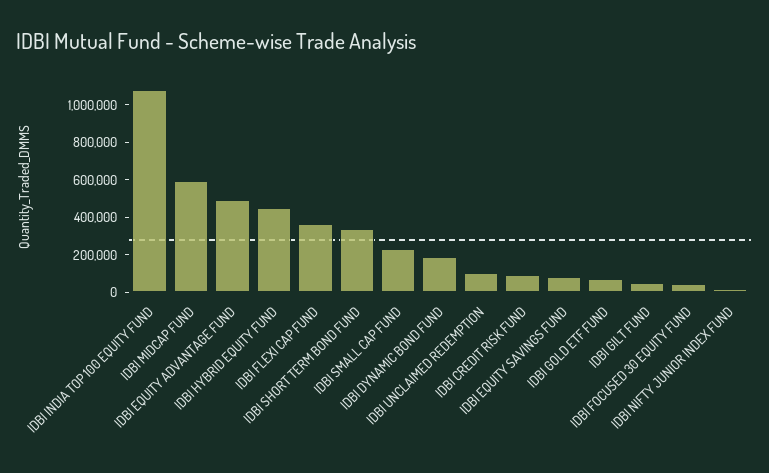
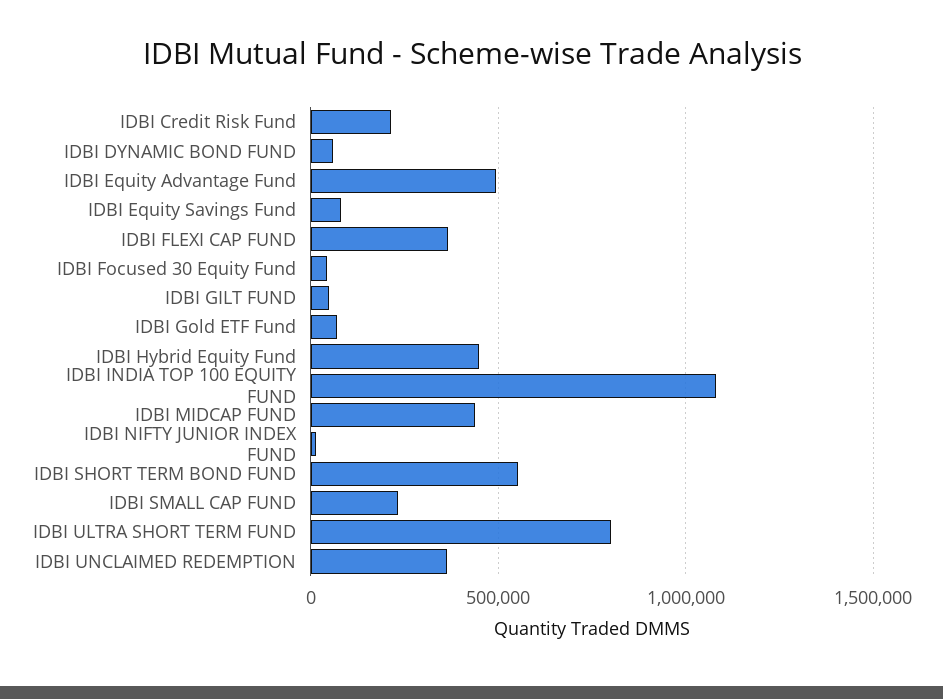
  {
    "IDBI INDIA TOP 100 EQUITY FUND": 1100000,
-   "IDBI MIDCAP FUND": 600000,
+   "IDBI MIDCAP FUND": 450000,
    "IDBI EQUITY ADVANTAGE FUND": 500000,
    "IDBI HYBRID EQUITY FUND": 450000,
    "IDBI FLEXI CAP FUND": 350000,
-   "IDBI SHORT TERM BOND FUND": 350000,
+   "IDBI SHORT TERM BOND FUND": 550000,
    "IDBI SMALL CAP FUND": 250000,
-   "IDBI DYNAMIC BOND FUND": 200000,
+   "IDBI DYNAMIC BOND FUND": 50000,
-   "IDBI UNCLAIMED REDEMPTION": 100000,
+   "IDBI UNCLAIMED REDEMPTION": 350000,
-   "IDBI CREDIT RISK FUND": 100000,
+   "IDBI CREDIT RISK FUND": 200000,
    "IDBI EQUITY SAVINGS FUND": 100000,
    "IDBI GOLD ETF FUND": 50000,
    "IDBI GILT FUND": 50000,
    "IDBI FOCUSED 30 EQUITY FUND": 50000,
-   "IDBI NIFTY JUNIOR INDEX FUND": 0
+   "IDBI NIFTY JUNIOR INDEX FUND": 0,
+   "IDBI ULTRA SHORT TERM FUND": 800000
  }

